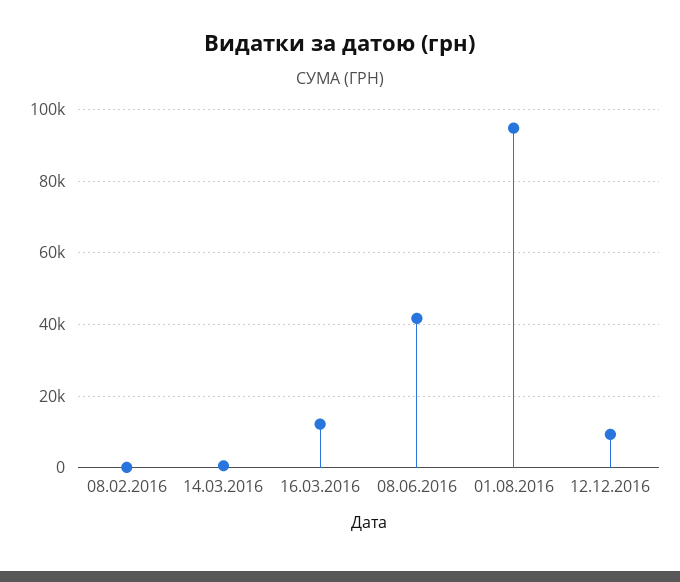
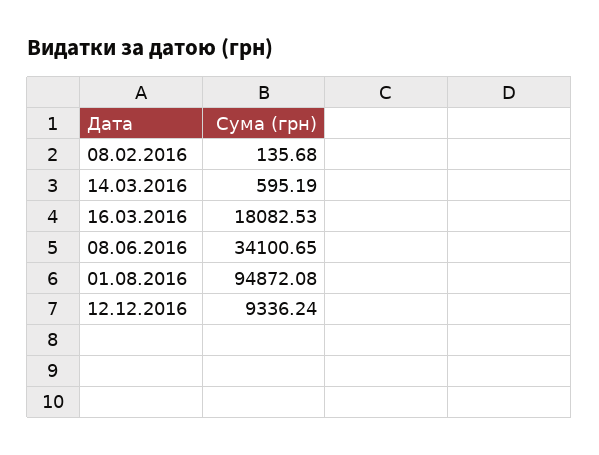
  {
    "08.02.2016": 135.68,
    "14.03.2016": 595.19,
-   "16.03.2016": 12000,
+   "16.03.2016": 18082.53,
-   "08.06.2016": 42000,
+   "08.06.2016": 34100.65,
    "01.08.2016": 94872.08,
    "12.12.2016": 9336.24
  }

